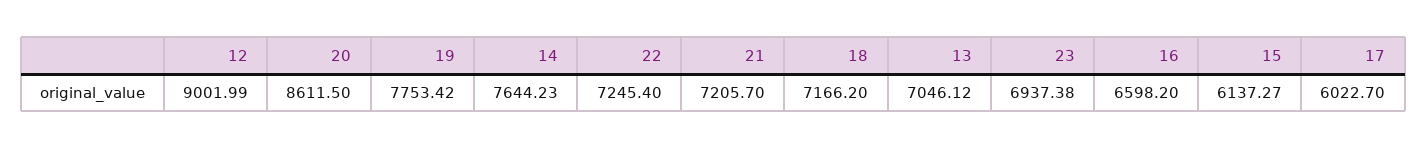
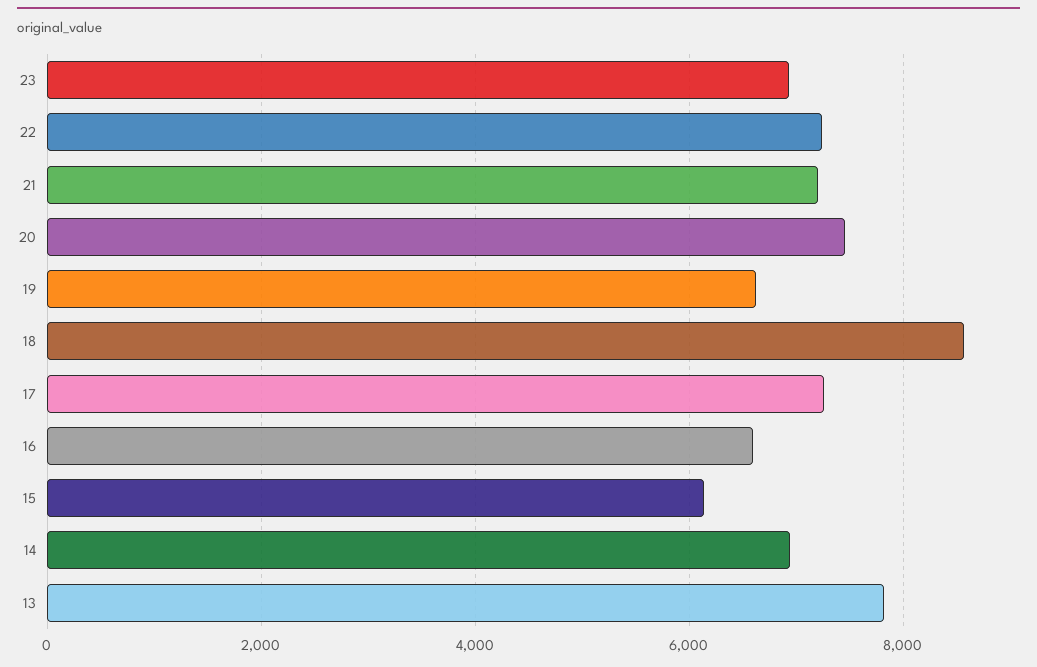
  {
-   "12": 9001.99,
-   "20": 8611.5,
+   "20": 7400,
-   "19": 7753.42,
+   "19": 6600,
-   "14": 7644.23,
+   "14": 7000,
    "22": 7245.4,
    "21": 7205.7,
-   "18": 7166.2,
+   "18": 8600,
-   "13": 7046.12,
+   "13": 7800,
    "23": 6937.38,
    "16": 6598.2,
    "15": 6137.27,
-   "17": 6022.7
+   "17": 7200
  }

